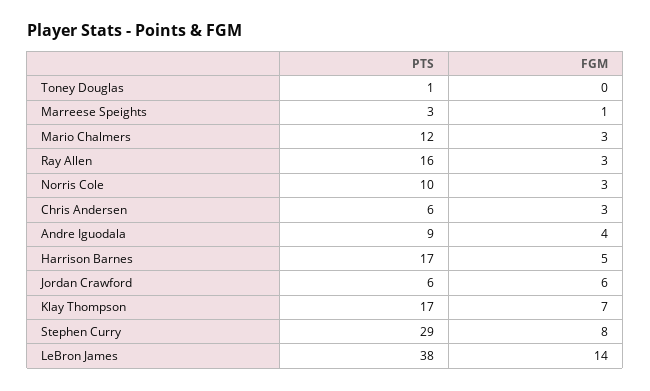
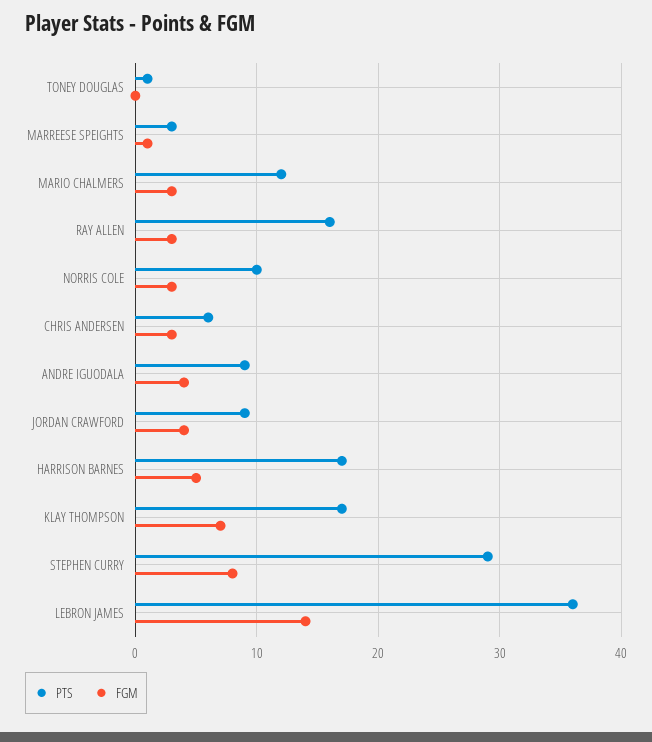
  {
    "PTS": {
      "Toney Douglas": 1,
      "Marreese Speights": 3,
      "Mario Chalmers": 12,
      "Ray Allen": 16,
      "Norris Cole": 10,
      "Chris Andersen": 6,
      "Andre Iguodala": 9,
      "Harrison Barnes": 17,
-     "Jordan Crawford": 6,
+     "Jordan Crawford": 9,
      "Klay Thompson": 17,
      "Stephen Curry": 29,
-     "LeBron James": 38
+     "LeBron James": 36
    },
    "FGM": {
      "Toney Douglas": 0,
      "Marreese Speights": 1,
      "Mario Chalmers": 3,
      "Ray Allen": 3,
      "Norris Cole": 3,
      "Chris Andersen": 3,
      "Andre Iguodala": 4,
      "Harrison Barnes": 5,
-     "Jordan Crawford": 6,
+     "Jordan Crawford": 4,
      "Klay Thompson": 7,
      "Stephen Curry": 8,
      "LeBron James": 14
    }
  }

